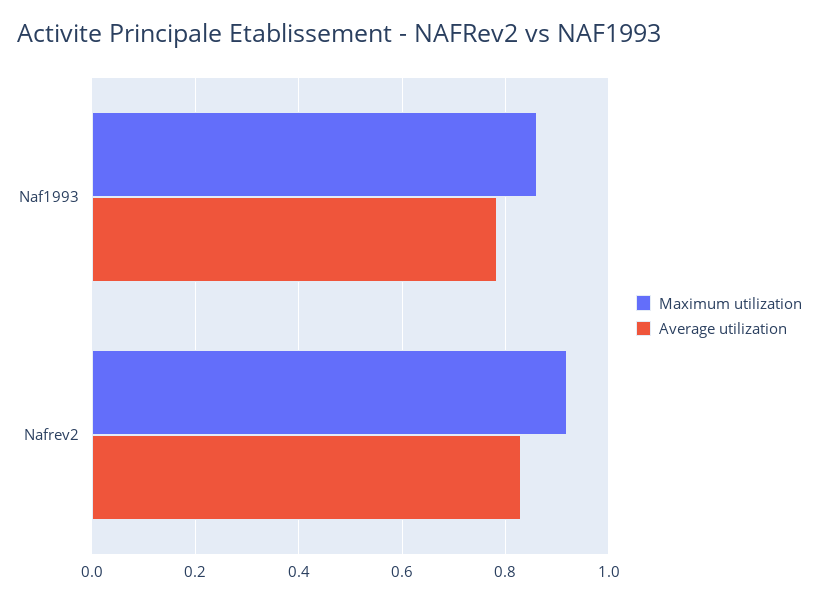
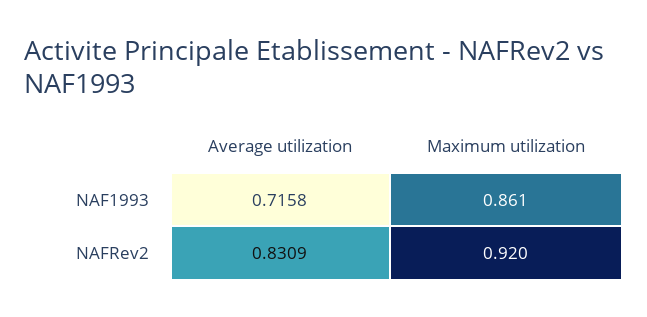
  {
    "Maximum utilization": {
      "Naf1993": 0.861,
      "Nafrev2": 0.92
    },
    "Average utilization": {
-     "Naf1993": 0.78,
+     "Naf1993": 0.7158,
      "Nafrev2": 0.8309
    }
  }

